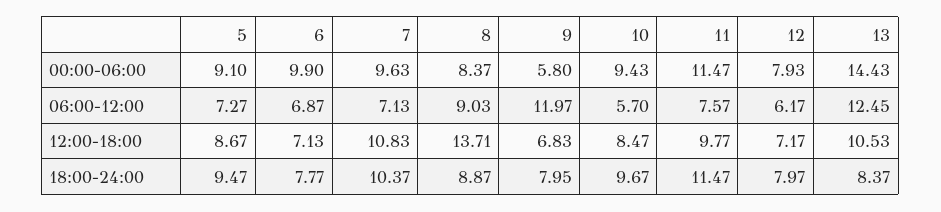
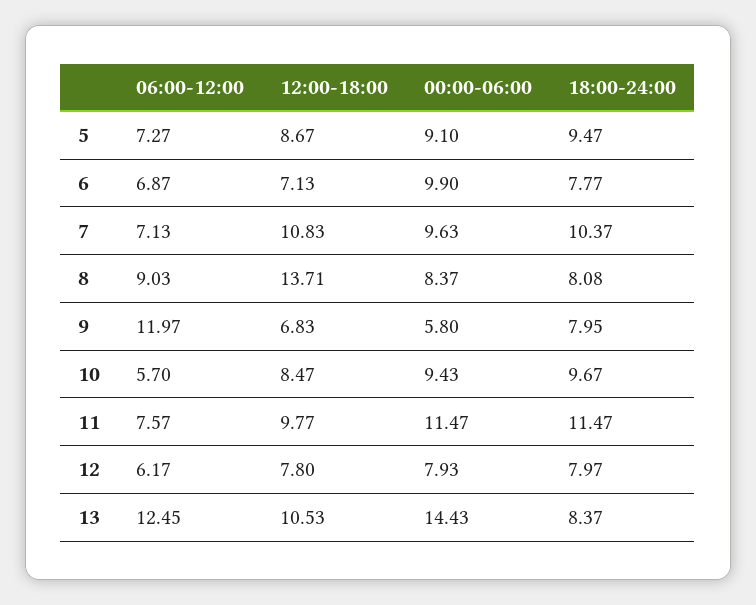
  {
    "5": {
      "00:00-06:00": 9.1,
      "06:00-12:00": 7.27,
      "12:00-18:00": 8.67,
      "18:00-24:00": 9.47
    },
    "6": {
      "00:00-06:00": 9.9,
      "06:00-12:00": 6.87,
      "12:00-18:00": 7.13,
      "18:00-24:00": 7.77
    },
    "7": {
      "00:00-06:00": 9.63,
      "06:00-12:00": 7.13,
      "12:00-18:00": 10.83,
      "18:00-24:00": 10.37
    },
    "8": {
      "00:00-06:00": 8.37,
      "06:00-12:00": 9.03,
      "12:00-18:00": 13.71,
-     "18:00-24:00": 8.87
+     "18:00-24:00": 8.08
    },
    "9": {
      "00:00-06:00": 5.8,
      "06:00-12:00": 11.97,
      "12:00-18:00": 6.83,
      "18:00-24:00": 7.95
    },
    "10": {
      "00:00-06:00": 9.43,
      "06:00-12:00": 5.7,
      "12:00-18:00": 8.47,
      "18:00-24:00": 9.67
    },
    "11": {
      "00:00-06:00": 11.47,
      "06:00-12:00": 7.57,
      "12:00-18:00": 9.77,
      "18:00-24:00": 11.47
    },
    "12": {
      "00:00-06:00": 7.93,
      "06:00-12:00": 6.17,
-     "12:00-18:00": 7.17,
+     "12:00-18:00": 7.8,
      "18:00-24:00": 7.97
    },
    "13": {
      "00:00-06:00": 14.43,
      "06:00-12:00": 12.45,
      "12:00-18:00": 10.53,
      "18:00-24:00": 8.37
    }
  }

